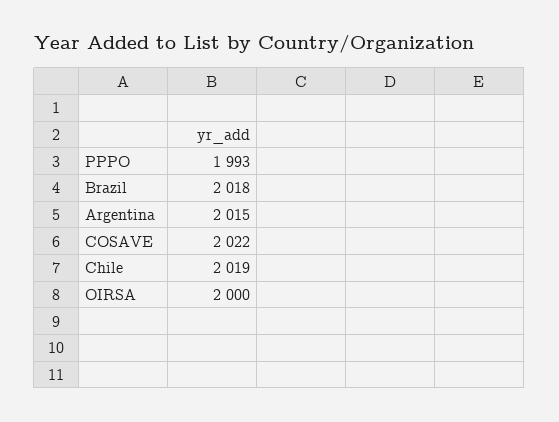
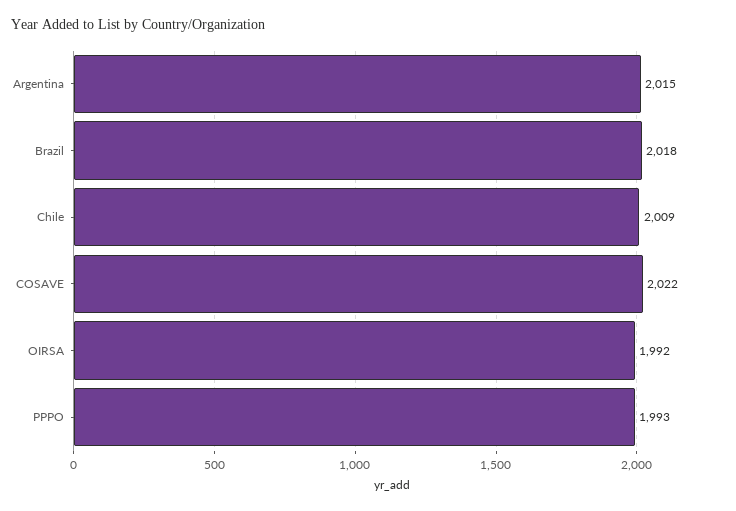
  {
    "PPPO": 1993,
    "Brazil": 2018,
    "Argentina": 2015,
    "COSAVE": 2022,
-   "Chile": 2019,
+   "Chile": 2009,
-   "OIRSA": 2000
+   "OIRSA": 1992
  }

